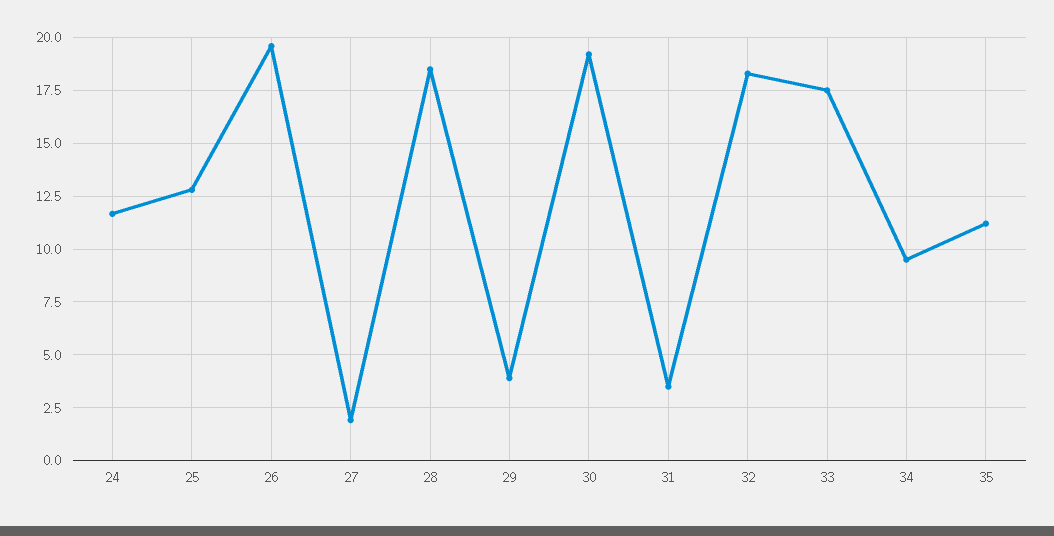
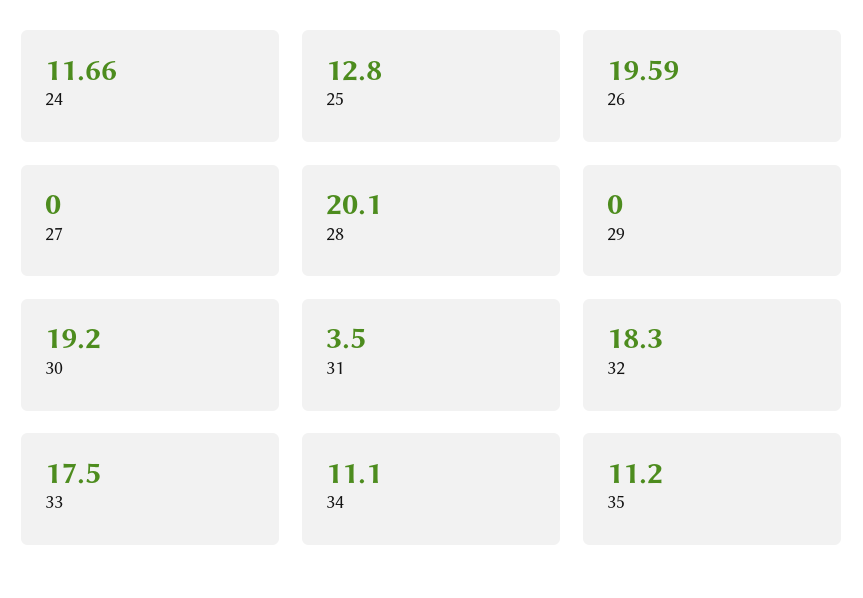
  {
    "24": 11.66,
    "25": 12.8,
    "26": 19.59,
-   "27": 2,
+   "27": 0,
-   "28": 18.5,
+   "28": 20.1,
-   "29": 4,
+   "29": 0,
    "30": 19.2,
    "31": 3.5,
    "32": 18.3,
    "33": 17.5,
-   "34": 9.5,
+   "34": 11.1,
    "35": 11.2
  }

